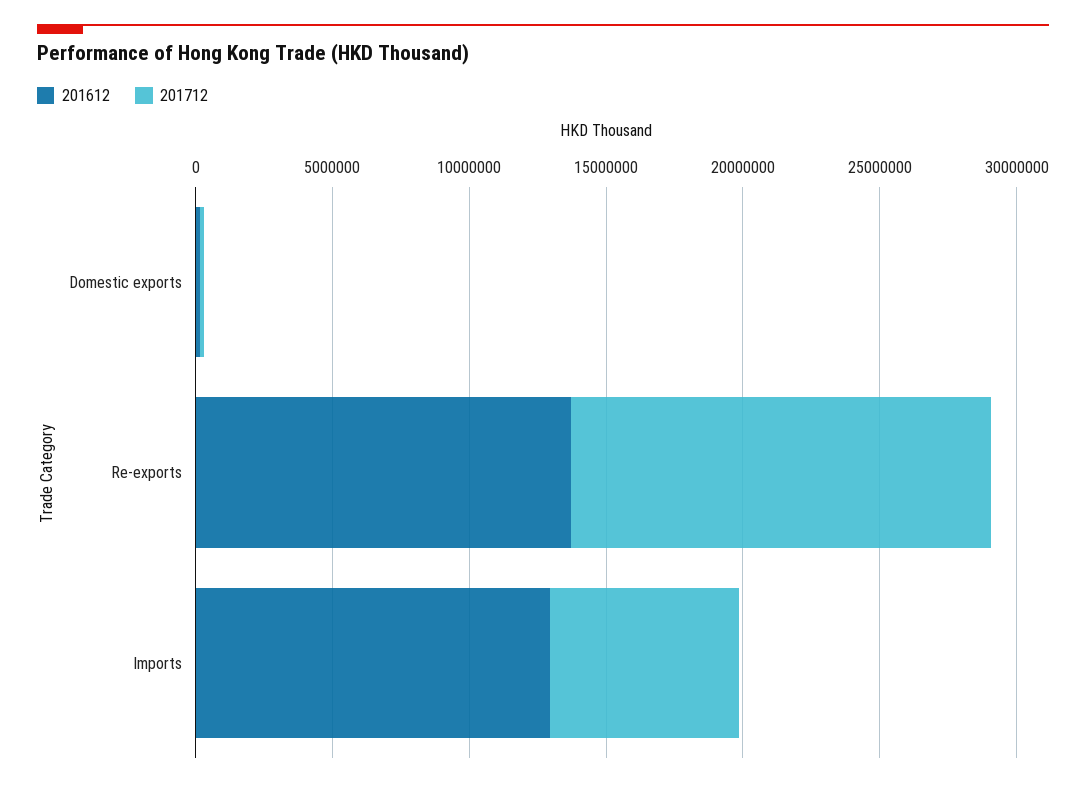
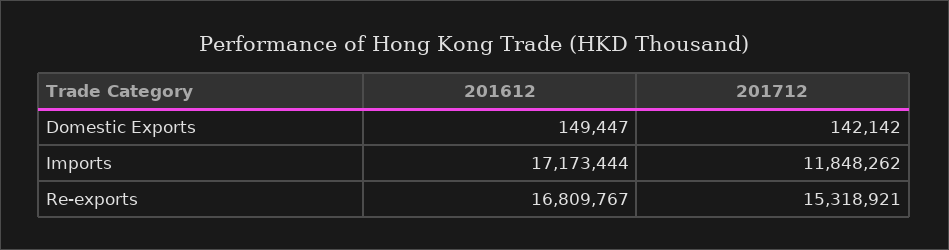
  {
    "201612": {
      "Domestic exports": 149447,
-     "Re-exports": 14000000,
+     "Re-exports": 16809767,
-     "Imports": 13000000
+     "Imports": 17173444
    },
    "201712": {
      "Domestic exports": 142142,
      "Re-exports": 15318921,
-     "Imports": 7000000
+     "Imports": 11848262
    }
  }

